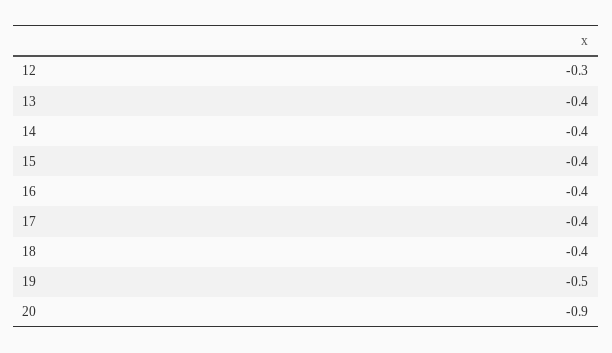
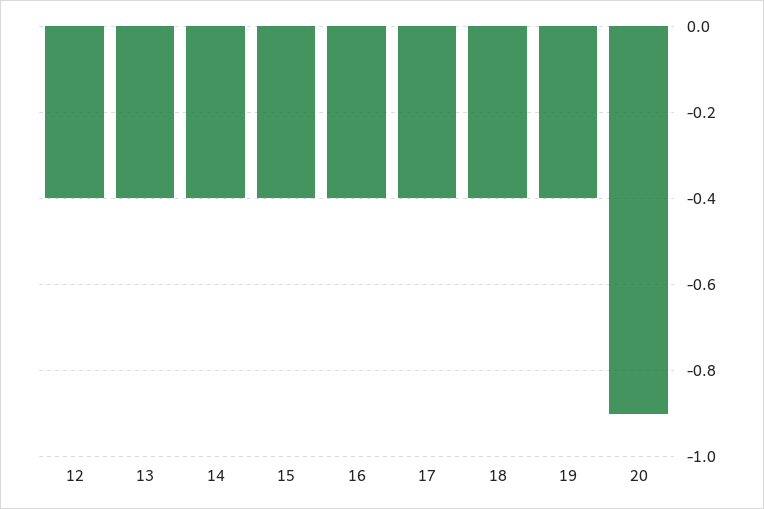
  {
-   "12": -0.3,
+   "12": -0.4,
    "13": -0.4,
    "14": -0.4,
    "15": -0.4,
    "16": -0.4,
    "17": -0.4,
    "18": -0.4,
-   "19": -0.5,
+   "19": -0.4,
    "20": -0.9
  }

